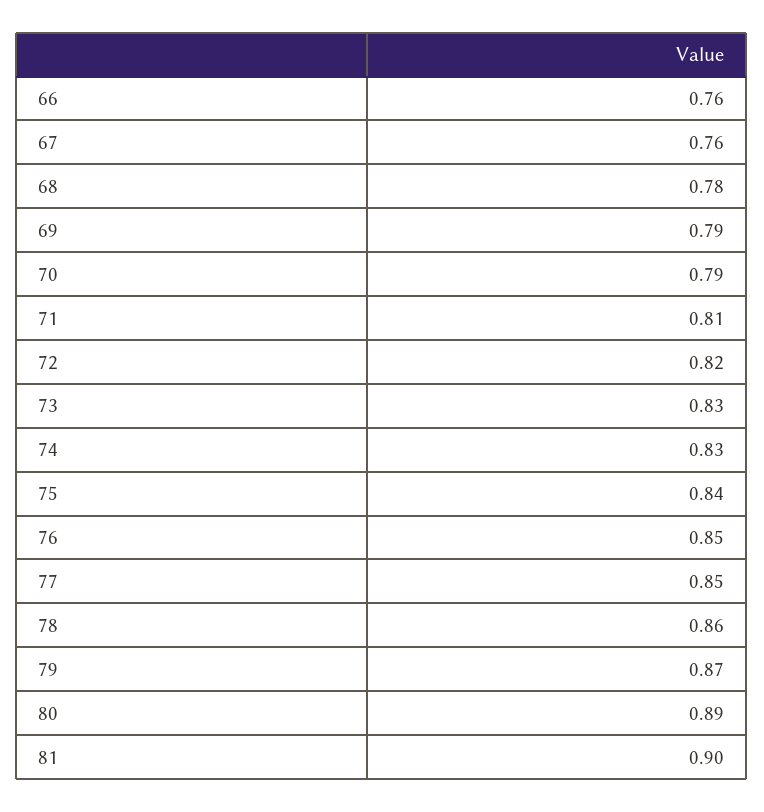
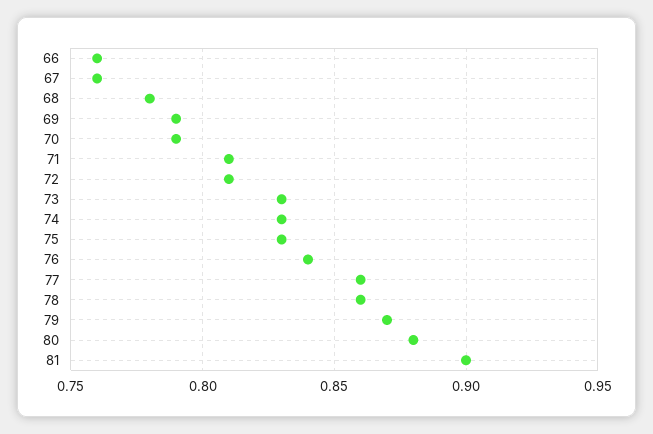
  {
    "66": 0.76,
    "67": 0.76,
    "68": 0.78,
    "69": 0.79,
    "70": 0.79,
    "71": 0.81,
-   "72": 0.82,
+   "72": 0.81,
    "73": 0.83,
    "74": 0.83,
-   "75": 0.84,
+   "75": 0.83,
-   "76": 0.85,
+   "76": 0.84,
-   "77": 0.85,
+   "77": 0.86,
    "78": 0.86,
    "79": 0.87,
-   "80": 0.89,
+   "80": 0.88,
    "81": 0.9
  }

